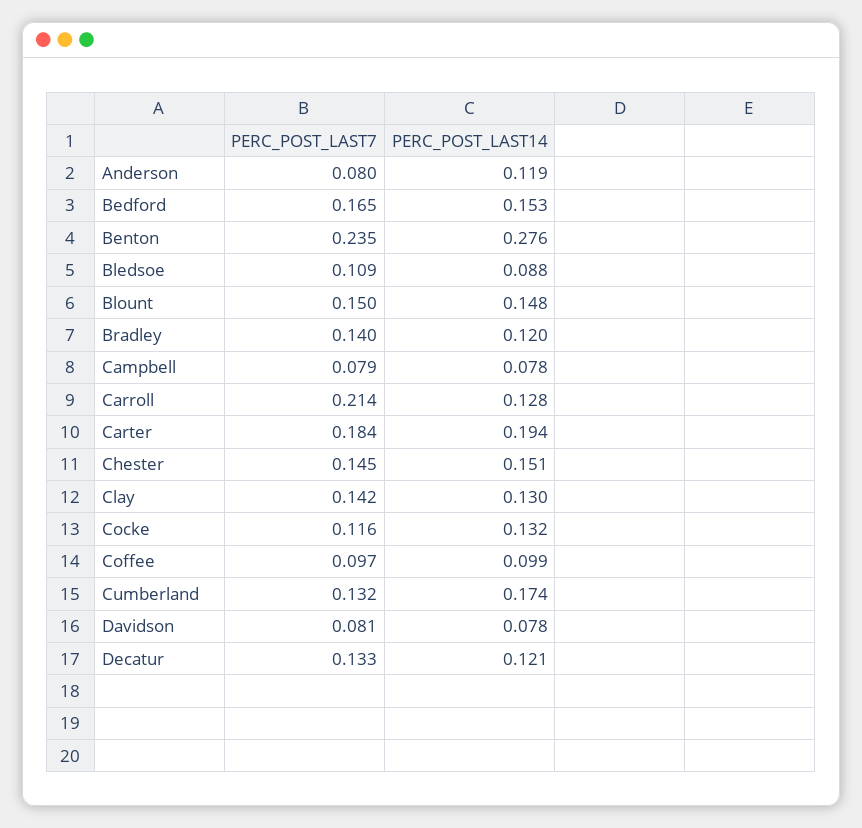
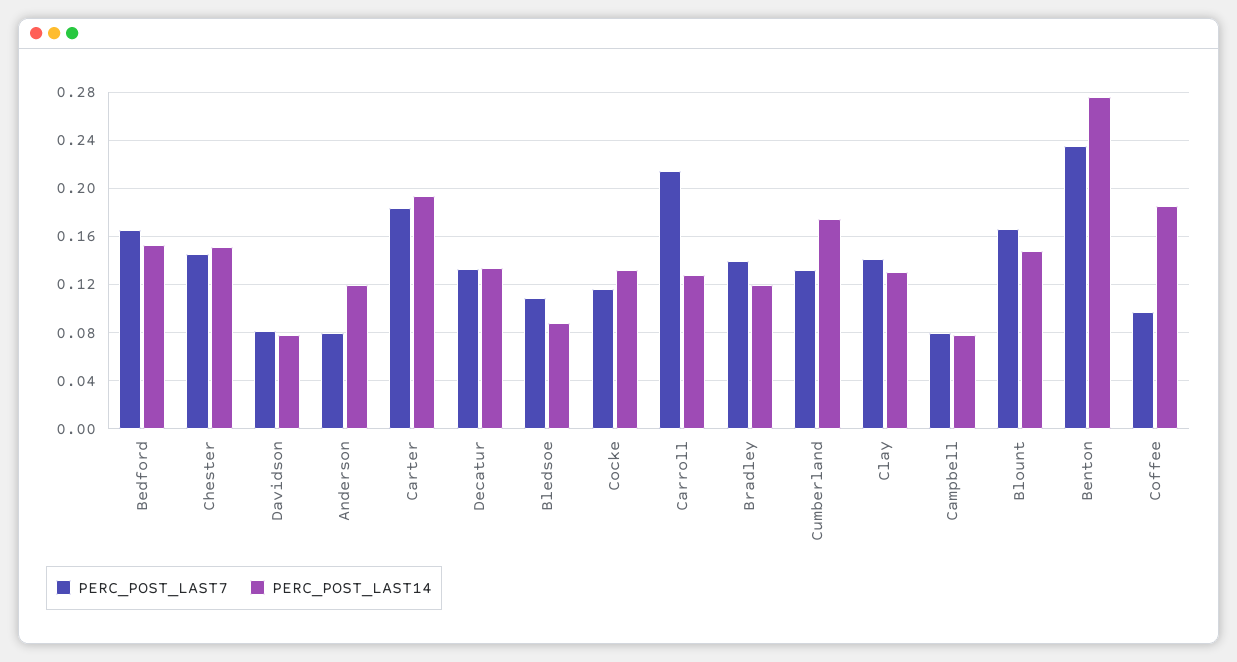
  {
    "PERC_POST_LAST7": {
      "Anderson": 0.08,
      "Bedford": 0.165,
      "Benton": 0.235,
      "Bledsoe": 0.109,
-     "Blount": 0.15,
+     "Blount": 0.165,
      "Bradley": 0.14,
      "Campbell": 0.079,
      "Carroll": 0.214,
      "Carter": 0.184,
      "Chester": 0.145,
      "Clay": 0.142,
      "Cocke": 0.116,
      "Coffee": 0.097,
      "Cumberland": 0.132,
      "Davidson": 0.081,
      "Decatur": 0.133
    },
    "PERC_POST_LAST14": {
      "Anderson": 0.119,
      "Bedford": 0.153,
      "Benton": 0.276,
      "Bledsoe": 0.088,
      "Blount": 0.148,
      "Bradley": 0.12,
      "Campbell": 0.078,
      "Carroll": 0.128,
      "Carter": 0.194,
      "Chester": 0.151,
      "Clay": 0.13,
      "Cocke": 0.132,
-     "Coffee": 0.099,
+     "Coffee": 0.185,
      "Cumberland": 0.174,
      "Davidson": 0.078,
-     "Decatur": 0.121
+     "Decatur": 0.135
    }
  }

